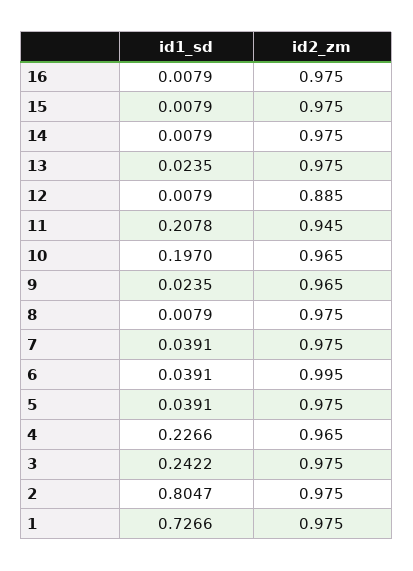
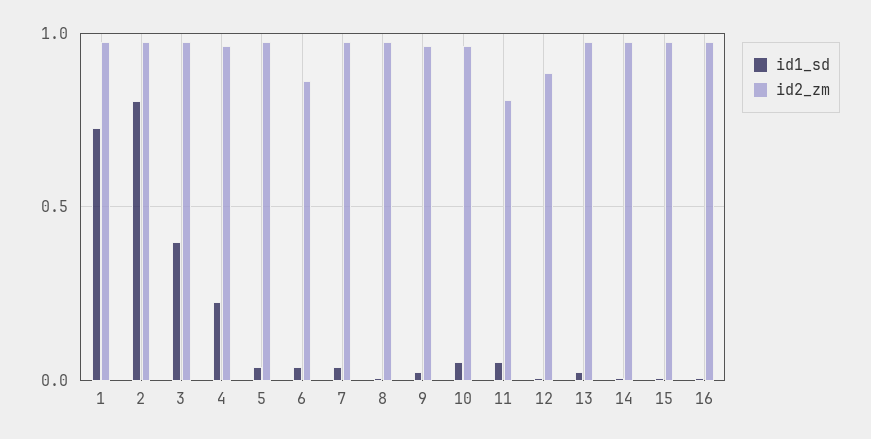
  {
    "id1_sd": {
      "16": 0.0079,
      "15": 0.0079,
      "14": 0.0079,
      "13": 0.0235,
      "12": 0.0079,
-     "11": 0.2078,
+     "11": 0.05,
-     "10": 0.197,
+     "10": 0.05,
      "9": 0.0235,
      "8": 0.0079,
      "7": 0.0391,
      "6": 0.0391,
      "5": 0.0391,
      "4": 0.2266,
-     "3": 0.2422,
+     "3": 0.4,
      "2": 0.8047,
      "1": 0.7266
    },
    "id2_zm": {
      "16": 0.975,
      "15": 0.975,
      "14": 0.975,
      "13": 0.975,
      "12": 0.885,
-     "11": 0.945,
+     "11": 0.8,
      "10": 0.965,
      "9": 0.965,
      "8": 0.975,
      "7": 0.975,
-     "6": 0.995,
+     "6": 0.85,
      "5": 0.975,
      "4": 0.965,
      "3": 0.975,
      "2": 0.975,
      "1": 0.975
    }
  }

